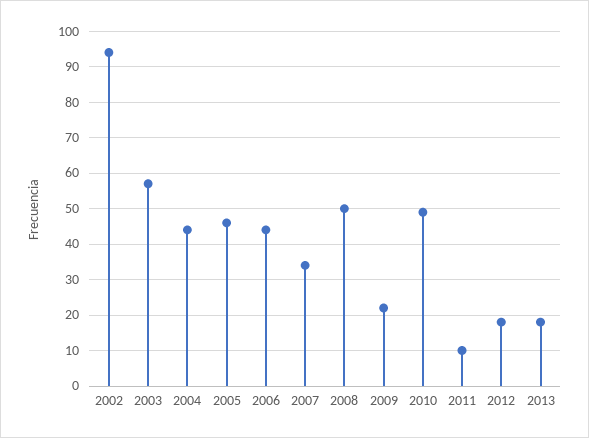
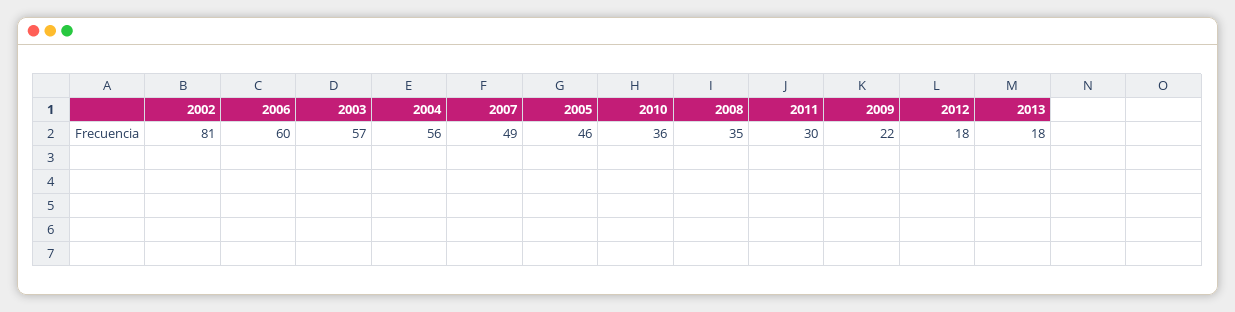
  {
-   "2002": 95,
+   "2002": 81,
    "2003": 57,
-   "2004": 45,
+   "2004": 56,
    "2005": 46,
-   "2006": 45,
+   "2006": 60,
-   "2007": 35,
+   "2007": 49,
-   "2008": 50,
+   "2008": 35,
    "2009": 22,
-   "2010": 50,
+   "2010": 36,
-   "2011": 10,
+   "2011": 30,
    "2012": 18,
    "2013": 18
  }

